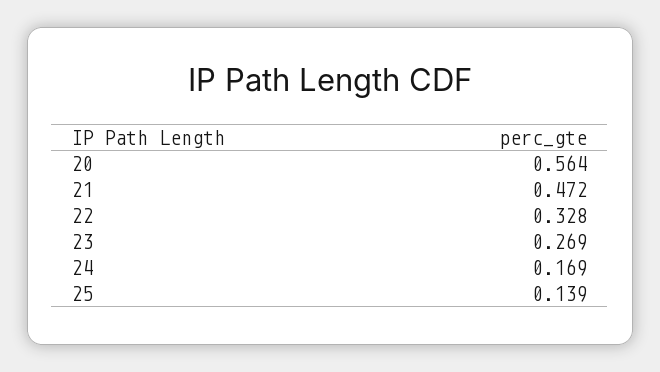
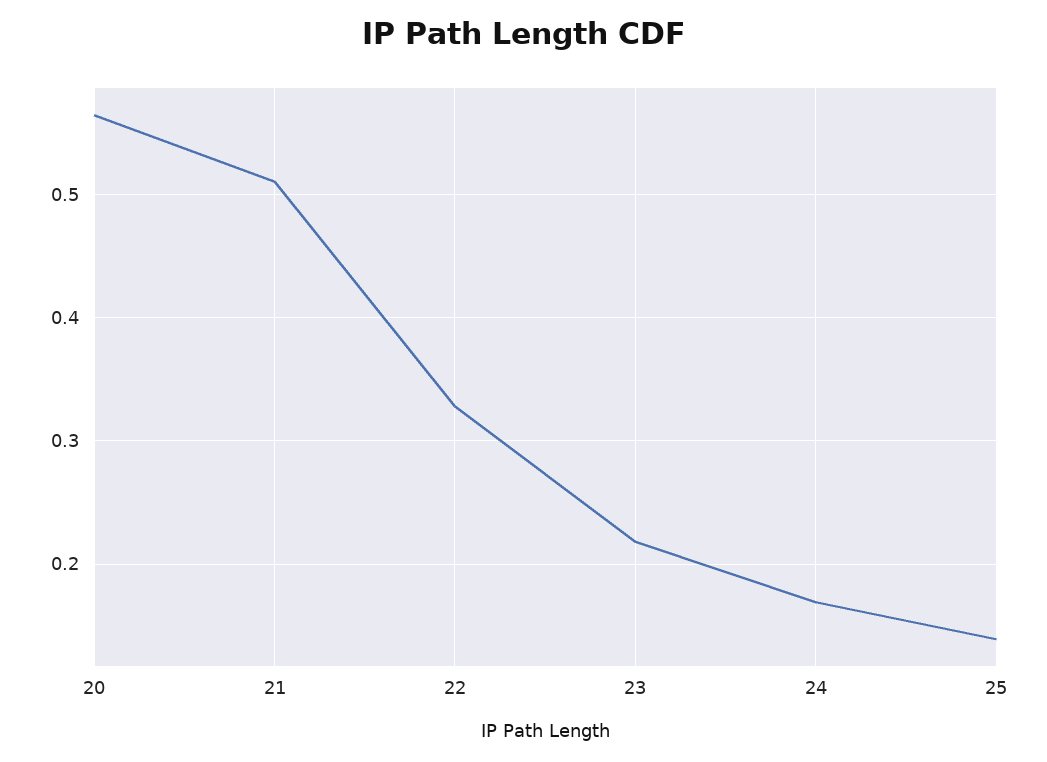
  {
    "20": 0.564,
-   "21": 0.472,
+   "21": 0.51,
    "22": 0.328,
-   "23": 0.269,
+   "23": 0.22,
    "24": 0.169,
    "25": 0.139
  }

